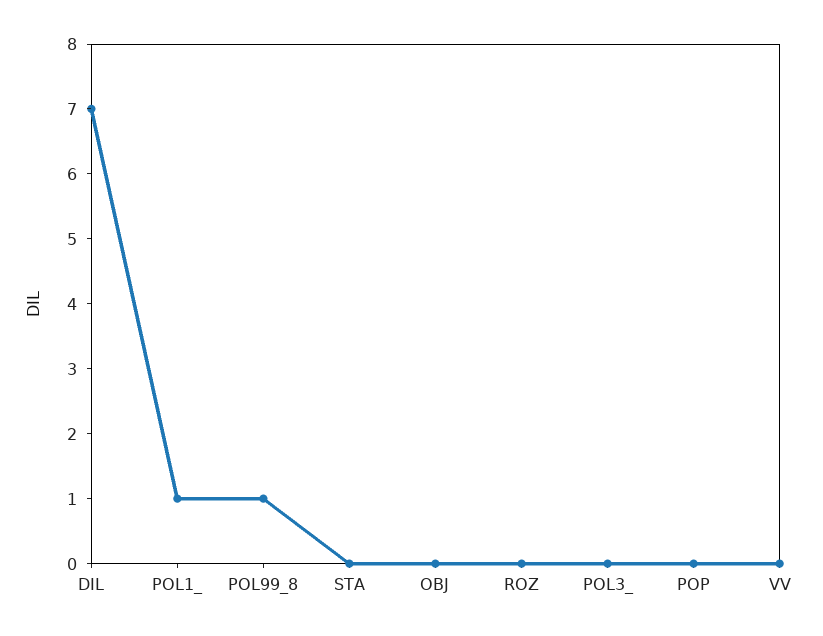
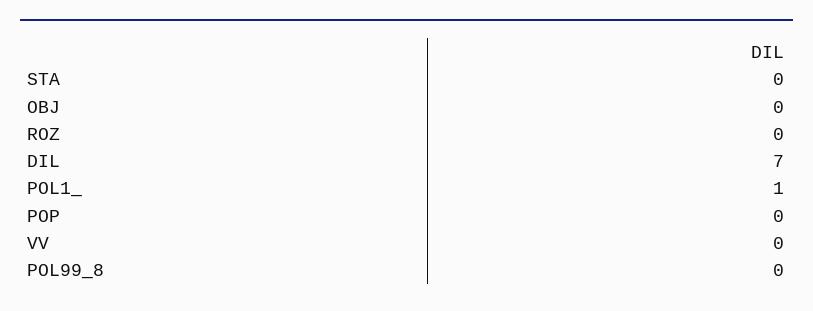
  {
    "DIL": 7,
    "POL1_": 1,
-   "POL99_8": 1,
+   "POL99_8": 0,
    "STA": 0,
    "OBJ": 0,
    "ROZ": 0,
-   "POL3_": 0,
    "POP": 0,
    "VV": 0
  }

